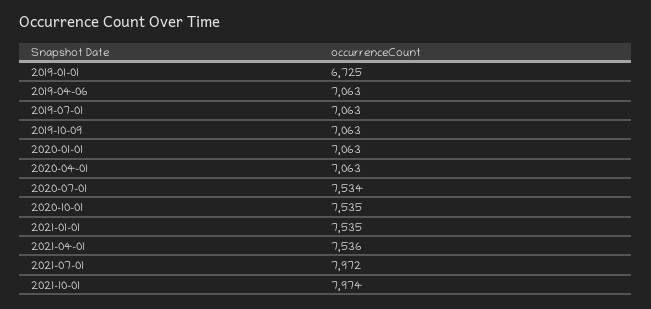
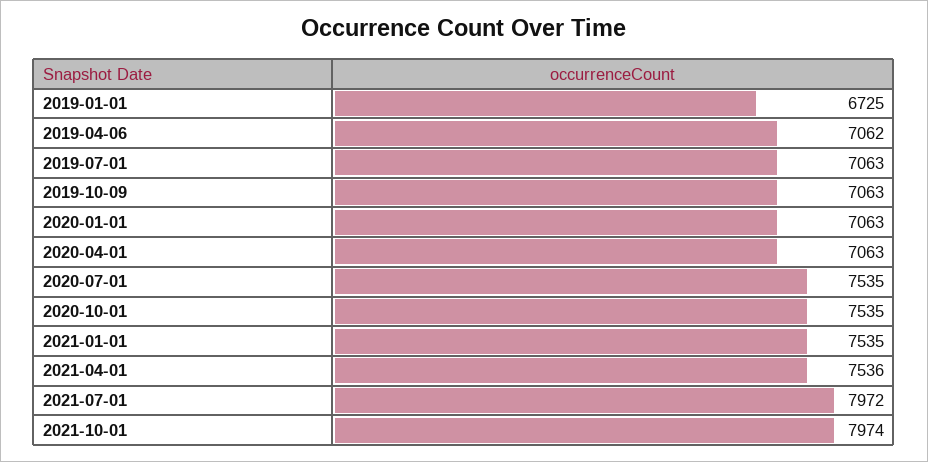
  {
    "2019-01-01": 6725,
-   "2019-04-06": 7063,
+   "2019-04-06": 7062,
    "2019-07-01": 7063,
    "2019-10-09": 7063,
    "2020-01-01": 7063,
    "2020-04-01": 7063,
-   "2020-07-01": 7534,
+   "2020-07-01": 7535,
    "2020-10-01": 7535,
    "2021-01-01": 7535,
    "2021-04-01": 7536,
    "2021-07-01": 7972,
    "2021-10-01": 7974
  }

